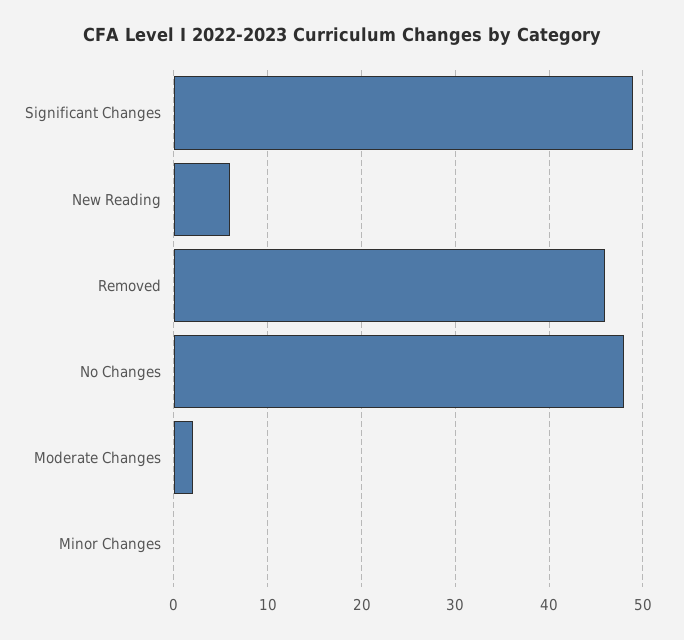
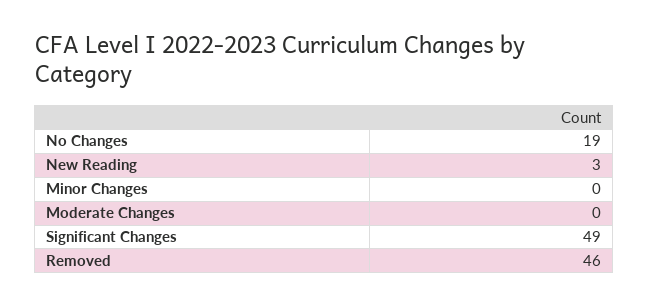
  {
    "Significant Changes": 49,
-   "New Reading": 6,
+   "New Reading": 3,
    "Removed": 46,
-   "No Changes": 48,
+   "No Changes": 19,
-   "Moderate Changes": 2,
+   "Moderate Changes": 0,
    "Minor Changes": 0
  }

